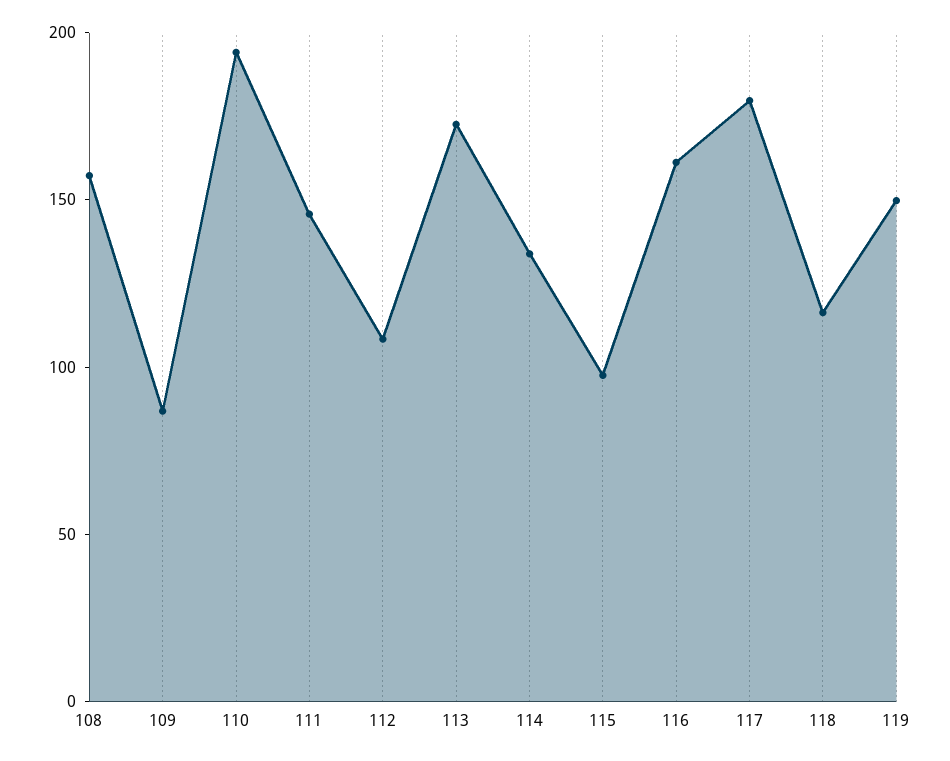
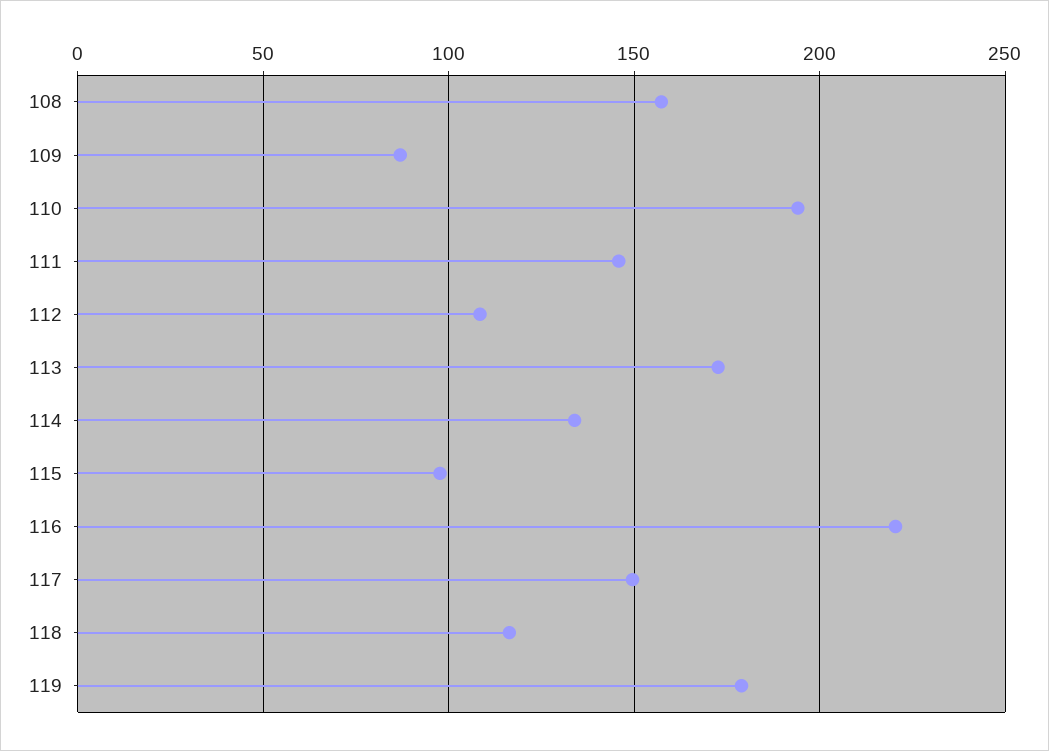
  {
    "108": 155,
    "109": 85,
    "110": 195,
    "111": 145,
    "112": 110,
    "113": 175,
    "114": 135,
    "115": 100,
-   "116": 160,
+   "116": 220,
-   "117": 180,
+   "117": 150,
    "118": 115,
-   "119": 150
+   "119": 180
  }

